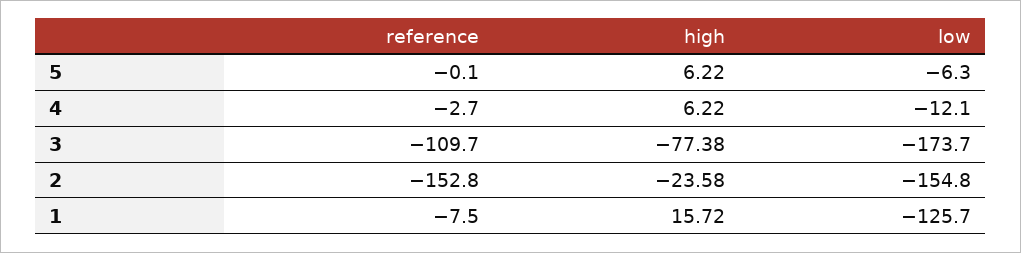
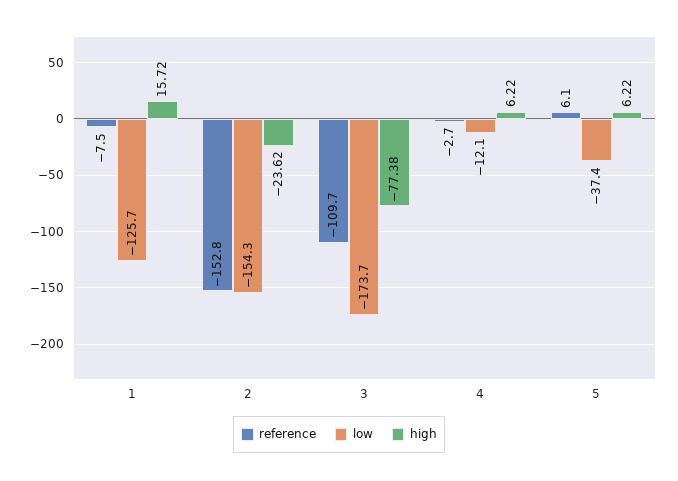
  {
    "reference": {
-     "5": -0.1,
+     "5": 6.1,
      "4": -2.7,
      "3": -109.7,
      "2": -152.8,
      "1": -7.5
    },
    "high": {
      "5": 6.22,
      "4": 6.22,
      "3": -77.38,
-     "2": -23.58,
+     "2": -23.62,
      "1": 15.72
    },
    "low": {
-     "5": -6.3,
+     "5": -37.4,
      "4": -12.1,
      "3": -173.7,
-     "2": -154.8,
+     "2": -154.3,
      "1": -125.7
    }
  }

